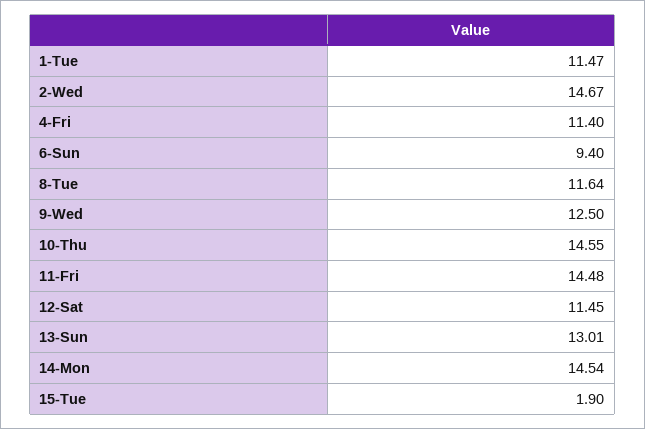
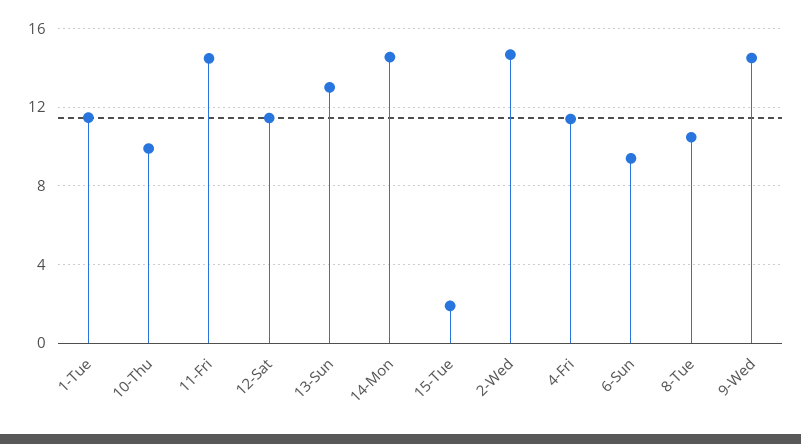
  {
    "1-Tue": 11.47,
    "2-Wed": 14.67,
    "4-Fri": 11.4,
    "6-Sun": 9.4,
-   "8-Tue": 11.64,
+   "8-Tue": 10.5,
-   "9-Wed": 12.5,
+   "9-Wed": 14.5,
-   "10-Thu": 14.55,
+   "10-Thu": 10,
    "11-Fri": 14.48,
    "12-Sat": 11.45,
    "13-Sun": 13.01,
    "14-Mon": 14.54,
    "15-Tue": 1.9
  }

